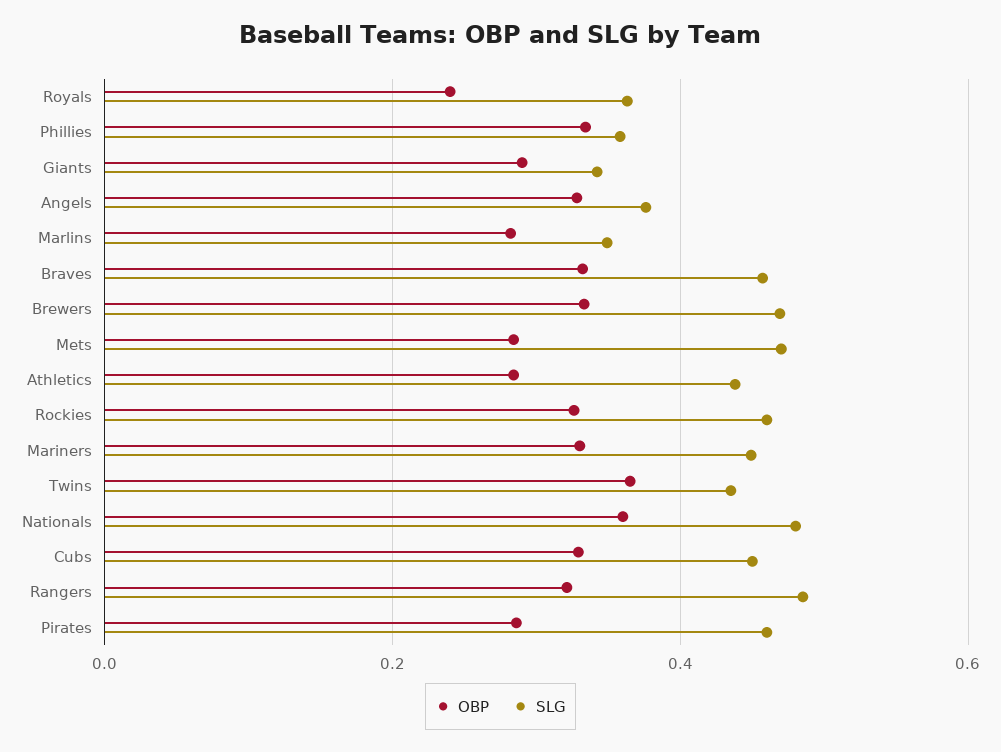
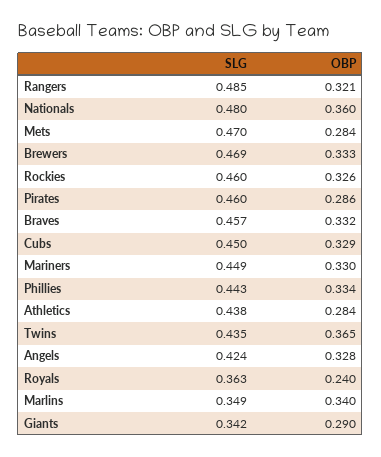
  {
    "OBP": {
      "Royals": 0.24,
      "Phillies": 0.334,
      "Giants": 0.29,
      "Angels": 0.328,
-     "Marlins": 0.28,
+     "Marlins": 0.34,
      "Braves": 0.332,
      "Brewers": 0.333,
      "Mets": 0.284,
      "Athletics": 0.284,
      "Rockies": 0.326,
      "Mariners": 0.33,
      "Twins": 0.365,
      "Nationals": 0.36,
      "Cubs": 0.329,
      "Rangers": 0.321,
      "Pirates": 0.286
    },
    "SLG": {
      "Royals": 0.363,
-     "Phillies": 0.36,
+     "Phillies": 0.443,
      "Giants": 0.342,
-     "Angels": 0.38,
+     "Angels": 0.424,
      "Marlins": 0.349,
      "Braves": 0.457,
      "Brewers": 0.469,
      "Mets": 0.47,
      "Athletics": 0.438,
      "Rockies": 0.46,
      "Mariners": 0.449,
      "Twins": 0.435,
      "Nationals": 0.48,
      "Cubs": 0.45,
      "Rangers": 0.485,
      "Pirates": 0.46
    }
  }

